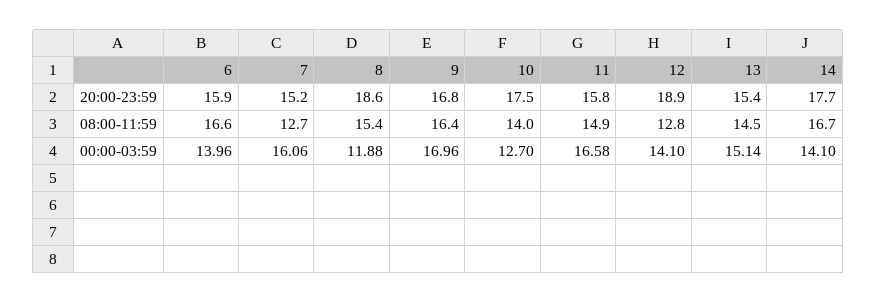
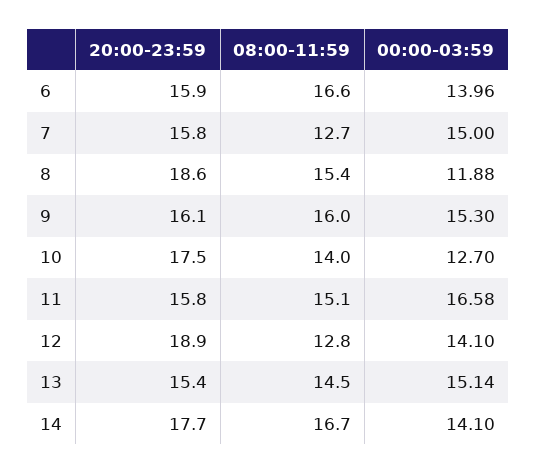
  {
    "6": {
      "20:00-23:59": 15.9,
      "08:00-11:59": 16.6,
      "00:00-03:59": 13.96
    },
    "7": {
-     "20:00-23:59": 15.2,
+     "20:00-23:59": 15.8,
      "08:00-11:59": 12.7,
-     "00:00-03:59": 16.06
+     "00:00-03:59": 15
    },
    "8": {
      "20:00-23:59": 18.6,
      "08:00-11:59": 15.4,
      "00:00-03:59": 11.88
    },
    "9": {
-     "20:00-23:59": 16.8,
+     "20:00-23:59": 16.1,
-     "08:00-11:59": 16.4,
+     "08:00-11:59": 16,
-     "00:00-03:59": 16.96
+     "00:00-03:59": 15.3
    },
    "10": {
      "20:00-23:59": 17.5,
      "08:00-11:59": 14,
      "00:00-03:59": 12.7
    },
    "11": {
      "20:00-23:59": 15.8,
-     "08:00-11:59": 14.9,
+     "08:00-11:59": 15.1,
      "00:00-03:59": 16.58
    },
    "12": {
      "20:00-23:59": 18.9,
      "08:00-11:59": 12.8,
      "00:00-03:59": 14.1
    },
    "13": {
      "20:00-23:59": 15.4,
      "08:00-11:59": 14.5,
      "00:00-03:59": 15.14
    },
    "14": {
      "20:00-23:59": 17.7,
      "08:00-11:59": 16.7,
      "00:00-03:59": 14.1
    }
  }

